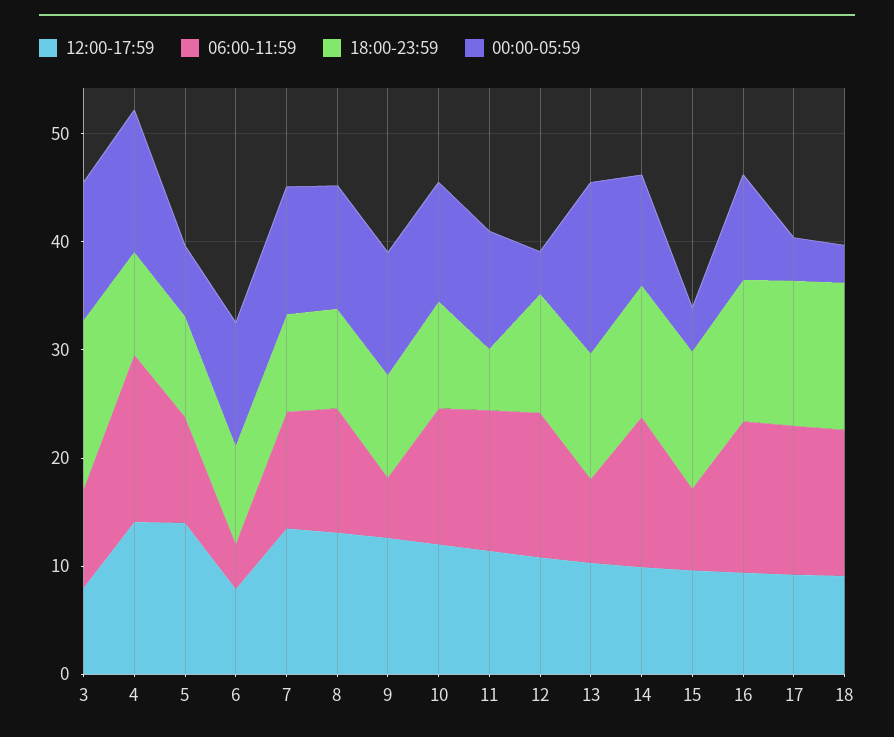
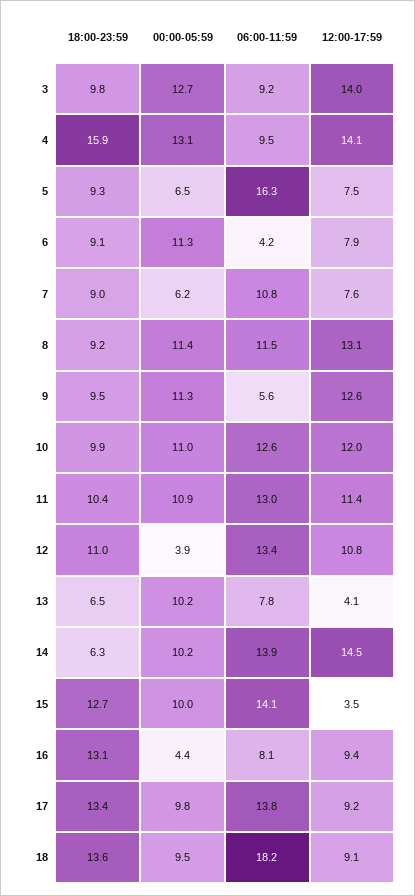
  {
    "12:00-17:59": {
-     "3": 8,
+     "3": 14,
      "4": 14.1,
-     "5": 14,
+     "5": 7.5,
      "6": 7.9,
-     "7": 14,
+     "7": 7.6,
      "8": 13.1,
      "9": 12.6,
      "10": 12,
      "11": 11.4,
      "12": 10.8,
-     "13": 10,
+     "13": 4.1,
-     "14": 10,
+     "14": 14.5,
-     "15": 10,
+     "15": 3.5,
      "16": 9.4,
      "17": 9.2,
      "18": 9.1
    },
    "06:00-11:59": {
      "3": 9.2,
-     "4": 16,
+     "4": 9.5,
-     "5": 10,
+     "5": 16.3,
      "6": 4.2,
      "7": 10.8,
      "8": 11.5,
      "9": 5.6,
      "10": 12.6,
      "11": 13,
      "12": 13.4,
      "13": 7.8,
      "14": 13.9,
-     "15": 8,
+     "15": 14.1,
-     "16": 14,
+     "16": 8.1,
      "17": 13.8,
-     "18": 14
+     "18": 18.2
    },
    "18:00-23:59": {
-     "3": 16,
+     "3": 9.8,
-     "4": 10,
+     "4": 15.9,
      "5": 9.3,
      "6": 9.1,
      "7": 9,
      "8": 9.2,
      "9": 9.5,
      "10": 9.9,
-     "11": 6,
+     "11": 10.4,
      "12": 11,
-     "13": 12,
+     "13": 6.5,
-     "14": 12,
+     "14": 6.3,
      "15": 12.7,
      "16": 13.1,
      "17": 13.4,
      "18": 13.6
    },
    "00:00-05:59": {
      "3": 12.7,
      "4": 13.1,
      "5": 6.5,
      "6": 11.3,
-     "7": 12,
+     "7": 6.2,
      "8": 11.4,
      "9": 11.3,
      "10": 11,
      "11": 10.9,
      "12": 3.9,
-     "13": 16,
+     "13": 10.2,
      "14": 10.2,
-     "15": 4,
+     "15": 10,
-     "16": 10,
+     "16": 4.4,
-     "17": 4,
+     "17": 9.8,
-     "18": 4
+     "18": 9.5
    }
  }

